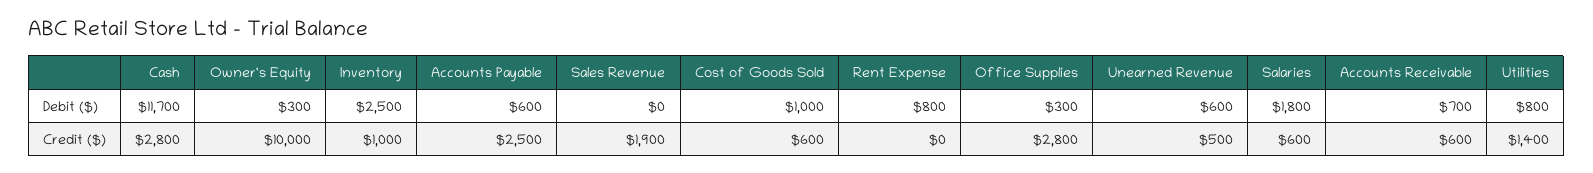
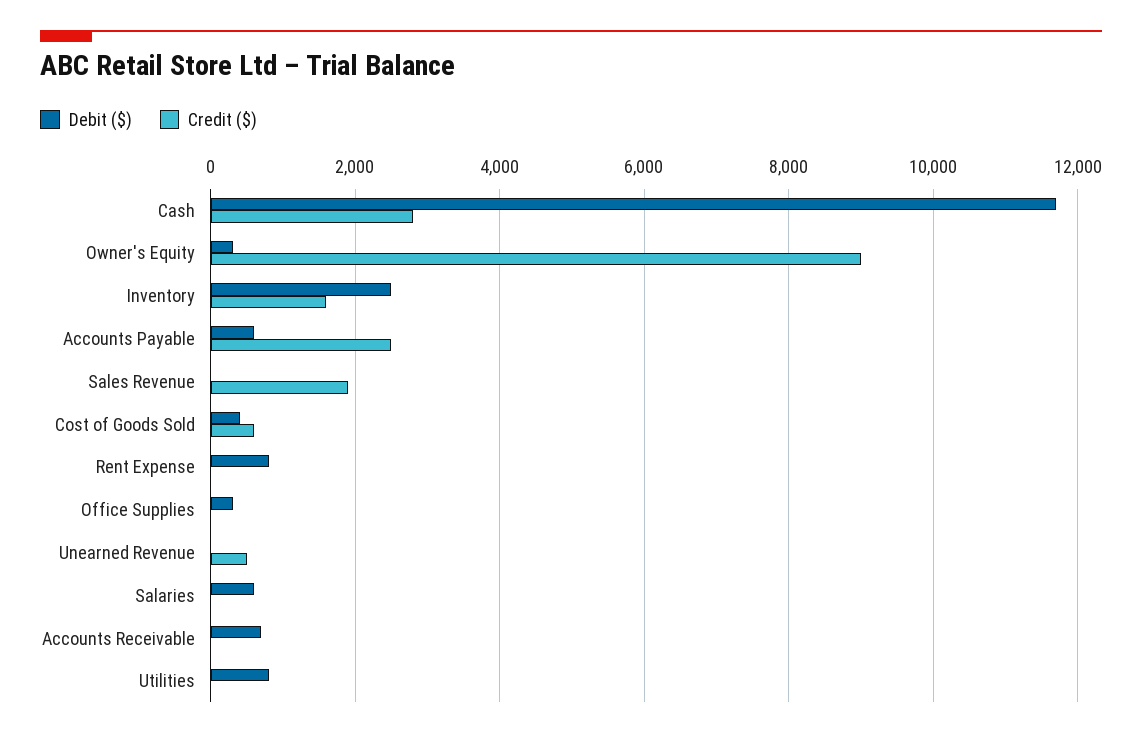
  {
    "Debit ($)": {
      "Cash": 11700,
      "Owner's Equity": 300,
      "Inventory": 2500,
      "Accounts Payable": 600,
      "Sales Revenue": 0,
-     "Cost of Goods Sold": 1000,
+     "Cost of Goods Sold": 400,
      "Rent Expense": 800,
      "Office Supplies": 300,
-     "Unearned Revenue": 600,
+     "Unearned Revenue": 0,
-     "Salaries": 1800,
+     "Salaries": 600,
      "Accounts Receivable": 700,
      "Utilities": 800
    },
    "Credit ($)": {
      "Cash": 2800,
-     "Owner's Equity": 10000,
+     "Owner's Equity": 9000,
-     "Inventory": 1000,
+     "Inventory": 1600,
      "Accounts Payable": 2500,
      "Sales Revenue": 1900,
      "Cost of Goods Sold": 600,
      "Rent Expense": 0,
-     "Office Supplies": 2800,
+     "Office Supplies": 0,
      "Unearned Revenue": 500,
-     "Salaries": 600,
+     "Salaries": 0,
-     "Accounts Receivable": 600,
+     "Accounts Receivable": 0,
-     "Utilities": 1400
+     "Utilities": 0
    }
  }

